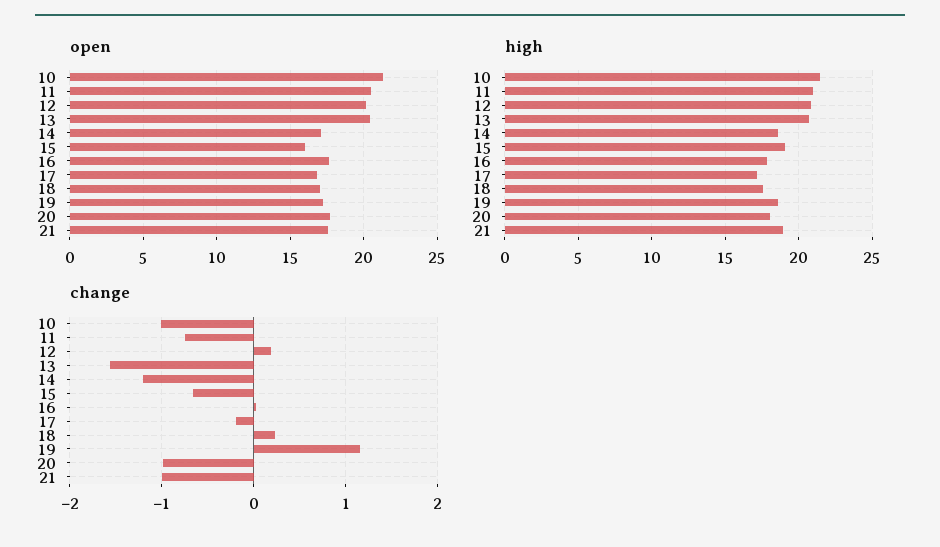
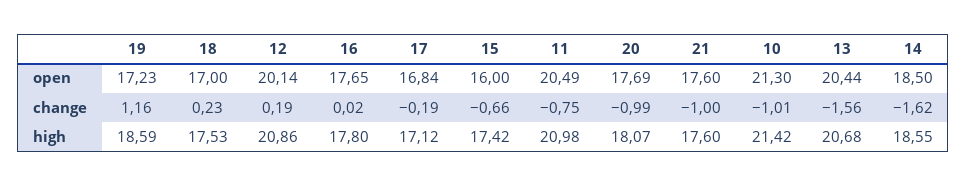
  {
    "open": {
      "10": 21.3,
      "11": 20.49,
      "12": 20.14,
      "13": 20.44,
-     "14": 17,
+     "14": 18.5,
      "15": 16,
      "16": 17.65,
      "17": 16.84,
      "18": 17,
      "19": 17.23,
      "20": 17.69,
      "21": 17.6
    },
    "high": {
      "10": 21.42,
      "11": 20.98,
      "12": 20.86,
      "13": 20.68,
      "14": 18.55,
-     "15": 19,
+     "15": 17.42,
      "16": 17.8,
      "17": 17.12,
      "18": 17.53,
      "19": 18.59,
      "20": 18.07,
-     "21": 19
+     "21": 17.6
    },
    "change": {
      "10": -1.01,
      "11": -0.75,
      "12": 0.19,
      "13": -1.56,
-     "14": -1.2,
+     "14": -1.62,
      "15": -0.66,
      "16": 0.02,
      "17": -0.19,
      "18": 0.23,
      "19": 1.16,
      "20": -0.99,
      "21": -1
    }
  }

